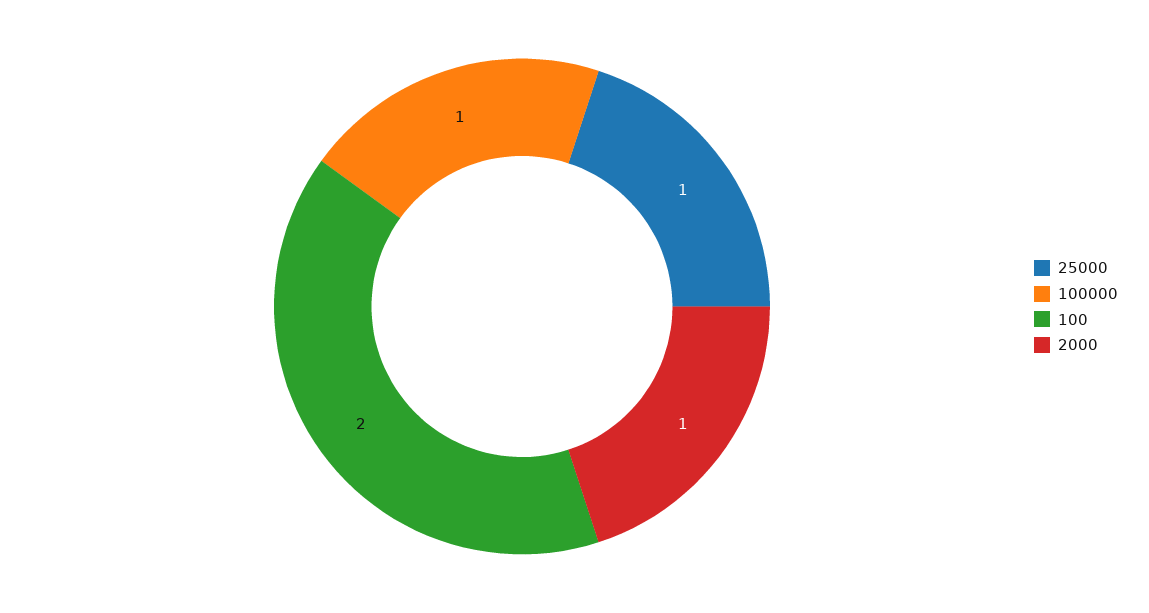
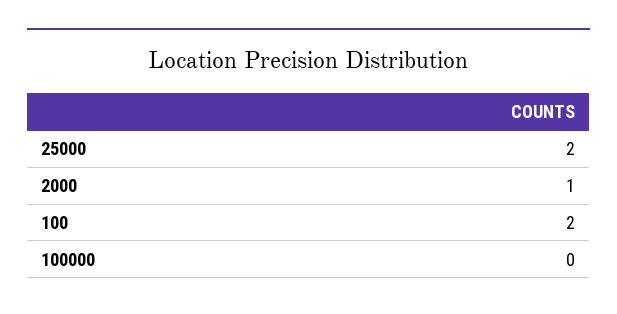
  {
-   "25000": 1,
+   "25000": 2,
-   "100000": 1,
+   "100000": 0,
    "100": 2,
    "2000": 1
  }

